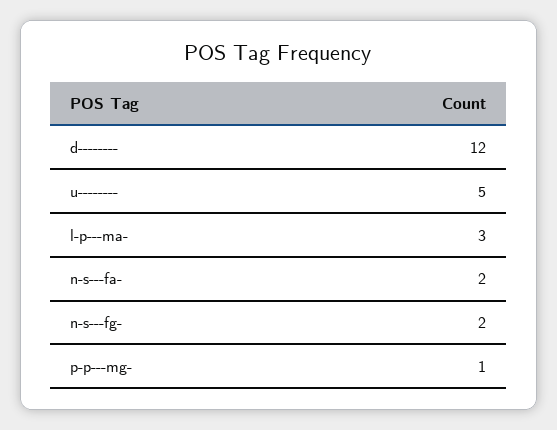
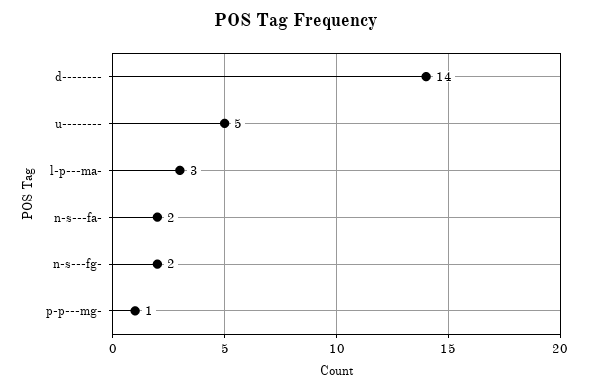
  {
-   "d--------": 12,
+   "d--------": 14,
    "u--------": 5,
    "l-p---ma-": 3,
    "n-s---fa-": 2,
    "n-s---fg-": 2,
    "p-p---mg-": 1
  }

